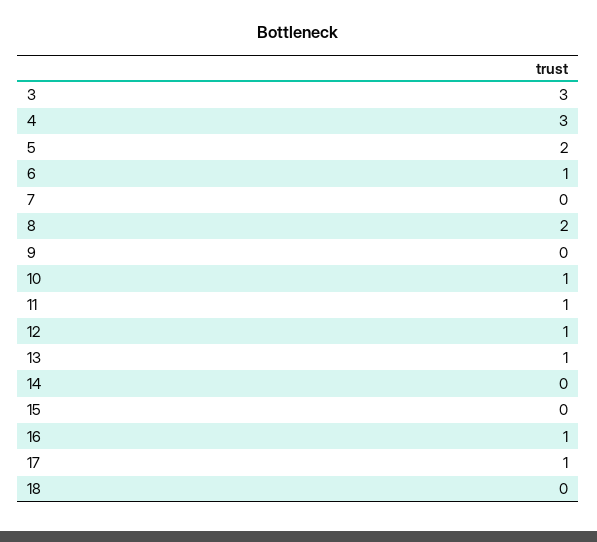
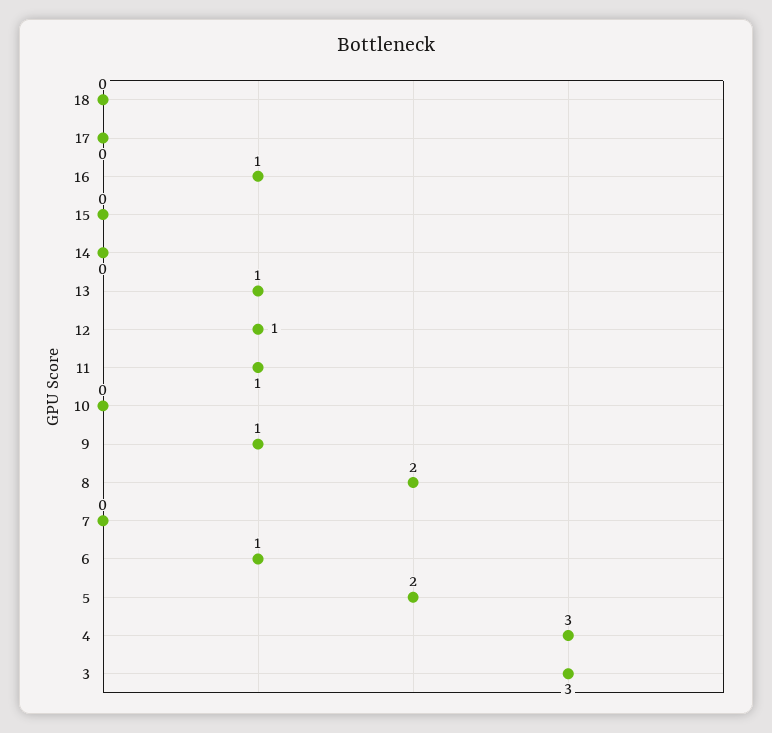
  {
    "3": 3,
    "4": 3,
    "5": 2,
    "6": 1,
    "7": 0,
    "8": 2,
-   "9": 0,
+   "9": 1,
-   "10": 1,
+   "10": 0,
    "11": 1,
    "12": 1,
    "13": 1,
    "14": 0,
    "15": 0,
    "16": 1,
-   "17": 1,
+   "17": 0,
    "18": 0
  }

